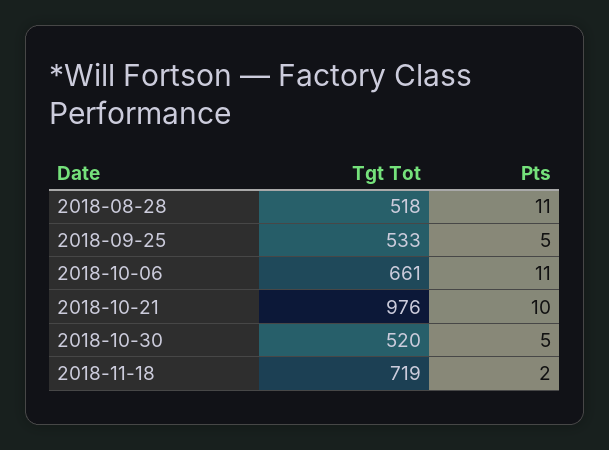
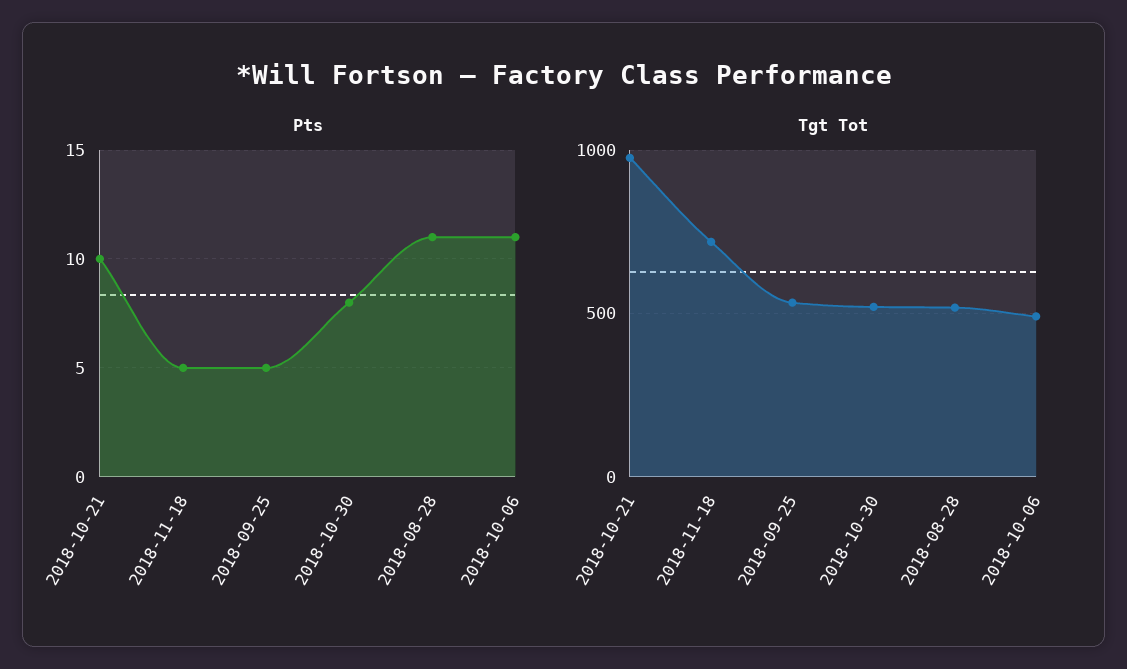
  {
    "Tgt Tot": {
      "2018-08-28": 518,
      "2018-09-25": 533,
-     "2018-10-06": 661,
+     "2018-10-06": 500,
      "2018-10-21": 976,
      "2018-10-30": 520,
      "2018-11-18": 719
    },
    "Pts": {
      "2018-08-28": 11,
      "2018-09-25": 5,
      "2018-10-06": 11,
      "2018-10-21": 10,
-     "2018-10-30": 5,
+     "2018-10-30": 8,
-     "2018-11-18": 2
+     "2018-11-18": 5
    }
  }

